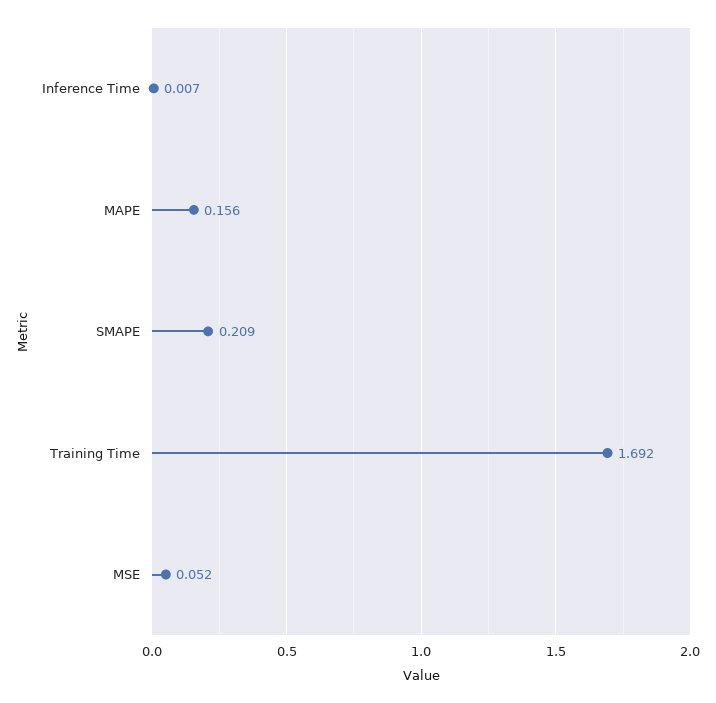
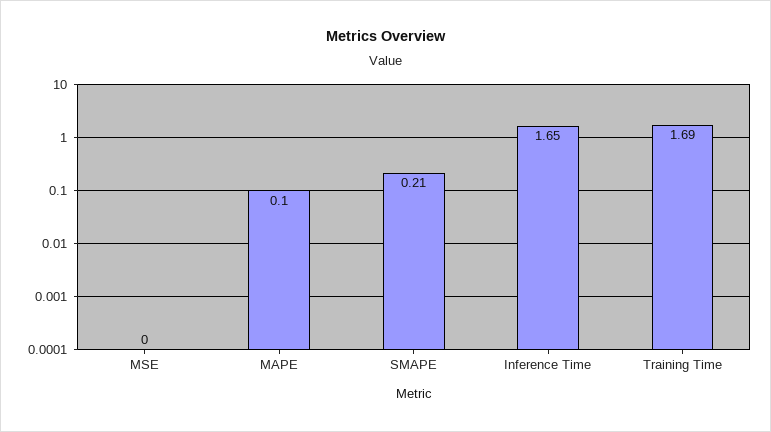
  {
-   "Inference Time": 0.007,
+   "Inference Time": 1.65,
-   "MAPE": 0.156,
+   "MAPE": 0.1,
    "SMAPE": 0.209,
    "Training Time": 1.692,
-   "MSE": 0.052
+   "MSE": 0
  }

